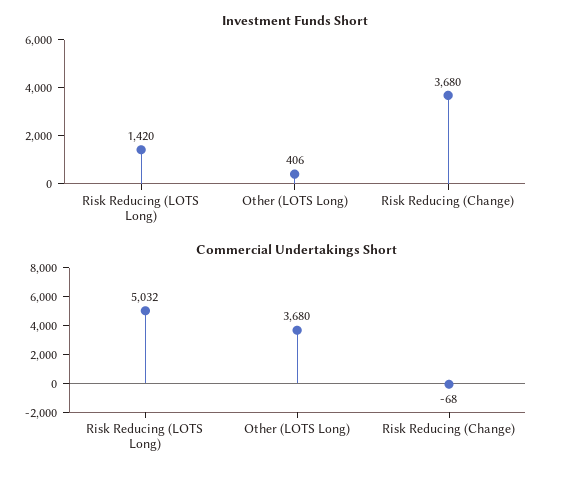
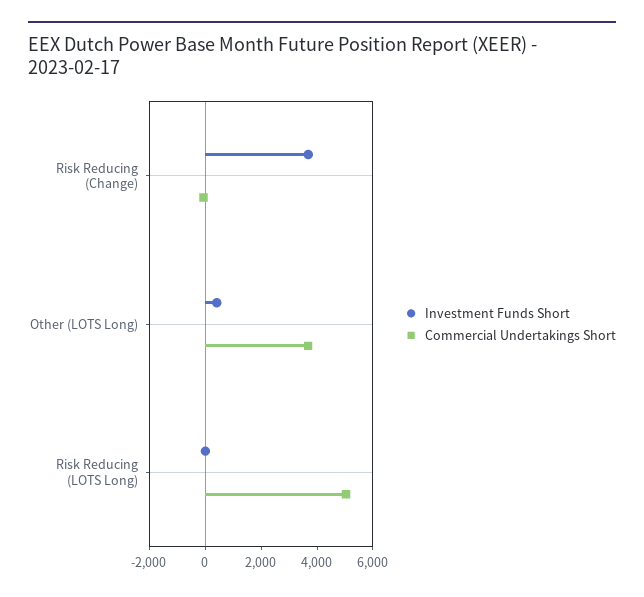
  {
    "Investment Funds Short": {
-     "Risk Reducing (LOTS Long)": 1420,
+     "Risk Reducing (LOTS Long)": 0,
      "Other (LOTS Long)": 406,
      "Risk Reducing (Change)": 3680
    },
    "Commercial Undertakings Short": {
      "Risk Reducing (LOTS Long)": 5032,
      "Other (LOTS Long)": 3680,
      "Risk Reducing (Change)": -68
    }
  }

